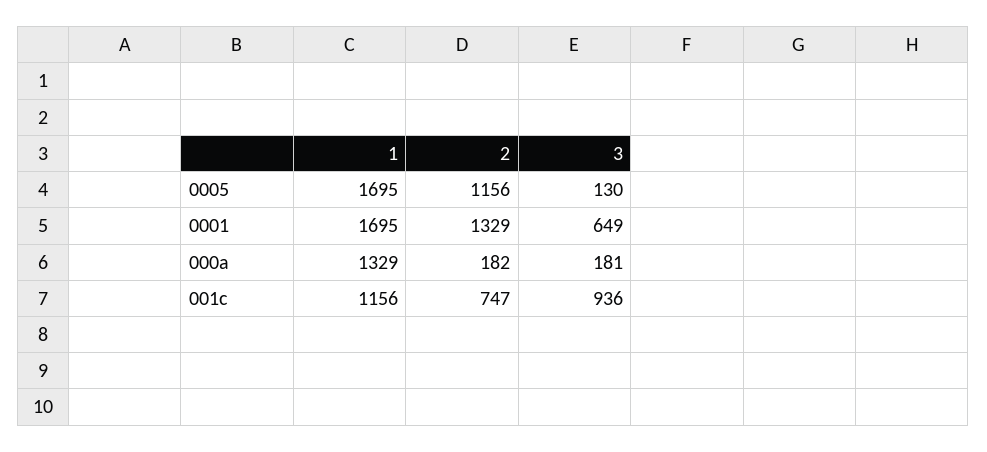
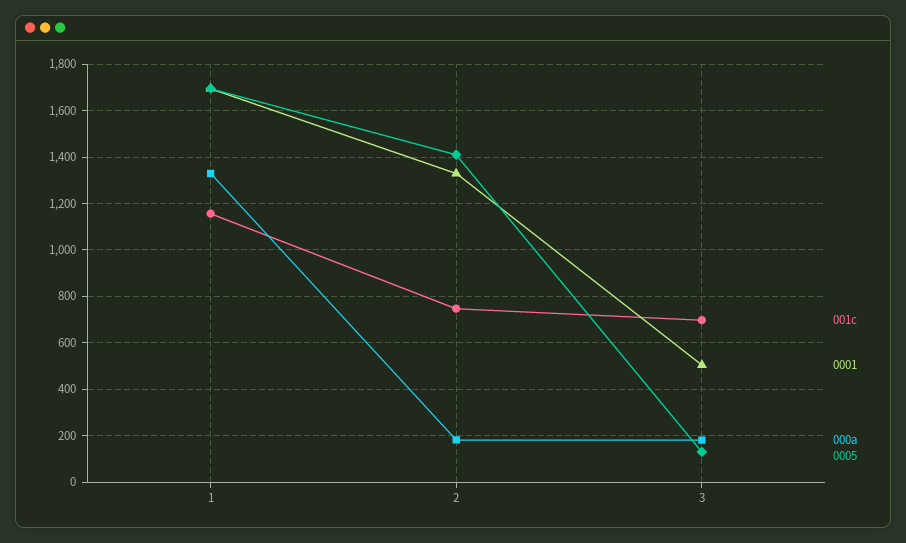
  {
    "0005": {
      "1": 1695,
-     "2": 1156,
+     "2": 1400,
      "3": 130
    },
    "0001": {
      "1": 1695,
      "2": 1329,
-     "3": 649
+     "3": 500
    },
    "000a": {
      "1": 1329,
      "2": 182,
      "3": 181
    },
    "001c": {
      "1": 1156,
      "2": 747,
-     "3": 936
+     "3": 700
    }
  }

